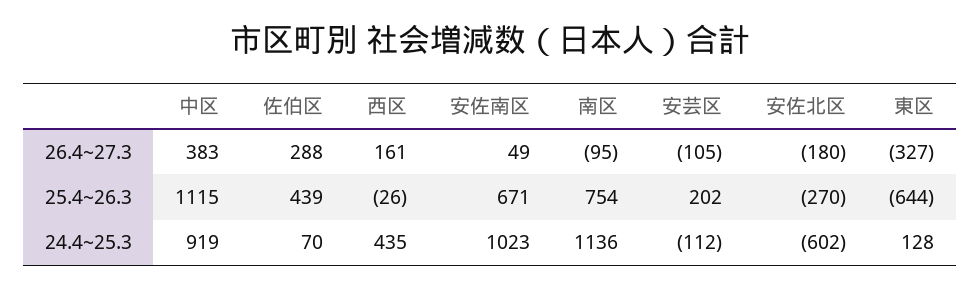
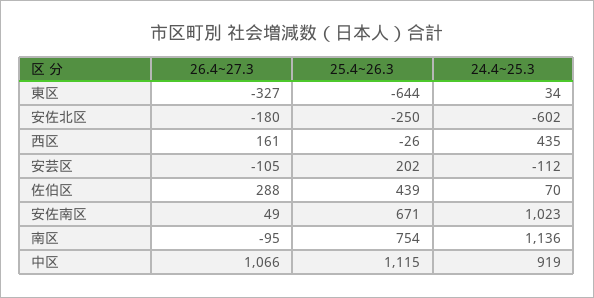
  {
    "中区": {
-     "26.4~27.3": 383,
+     "26.4~27.3": 1066,
      "25.4~26.3": 1115,
      "24.4~25.3": 919
    },
    "佐伯区": {
      "26.4~27.3": 288,
      "25.4~26.3": 439,
      "24.4~25.3": 70
    },
    "西区": {
      "26.4~27.3": 161,
      "25.4~26.3": -26,
      "24.4~25.3": 435
    },
    "安佐南区": {
      "26.4~27.3": 49,
      "25.4~26.3": 671,
      "24.4~25.3": 1023
    },
    "南区": {
      "26.4~27.3": -95,
      "25.4~26.3": 754,
      "24.4~25.3": 1136
    },
    "安芸区": {
      "26.4~27.3": -105,
      "25.4~26.3": 202,
      "24.4~25.3": -112
    },
    "安佐北区": {
      "26.4~27.3": -180,
-     "25.4~26.3": -270,
+     "25.4~26.3": -250,
      "24.4~25.3": -602
    },
    "東区": {
      "26.4~27.3": -327,
      "25.4~26.3": -644,
-     "24.4~25.3": 128
+     "24.4~25.3": 34
    }
  }

